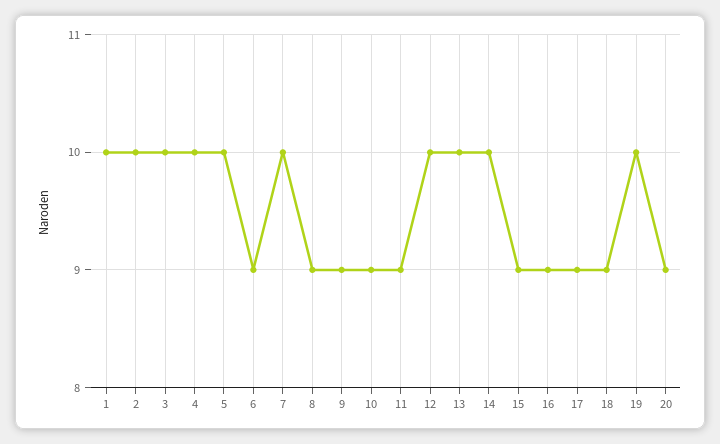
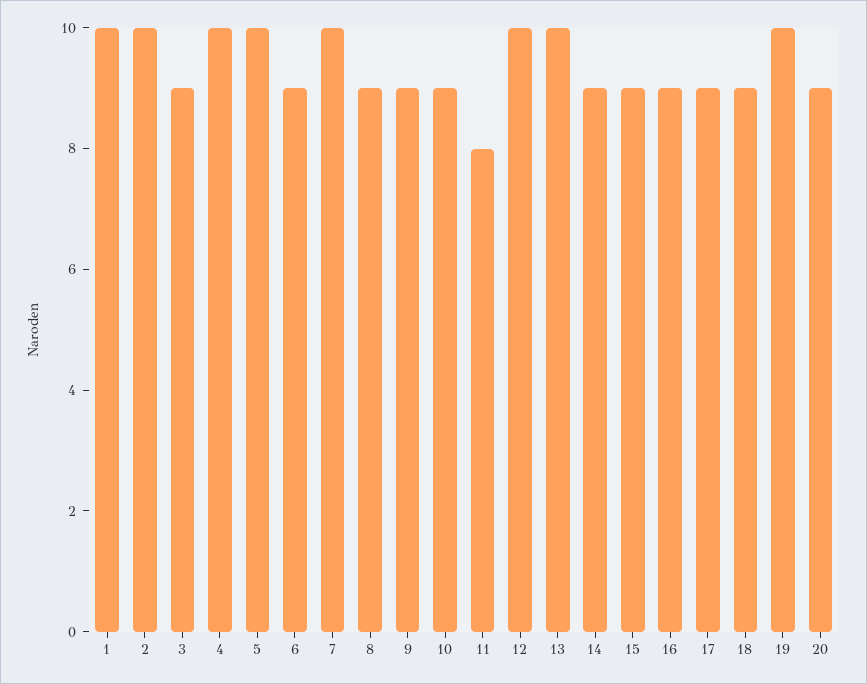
  {
    "1": 10,
    "2": 10,
-   "3": 10,
+   "3": 9,
    "4": 10,
    "5": 10,
    "6": 9,
    "7": 10,
    "8": 9,
    "9": 9,
    "10": 9,
-   "11": 9,
+   "11": 8,
    "12": 10,
    "13": 10,
-   "14": 10,
+   "14": 9,
    "15": 9,
    "16": 9,
    "17": 9,
    "18": 9,
    "19": 10,
    "20": 9
  }

